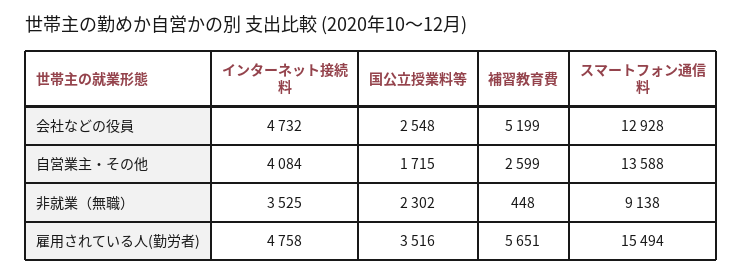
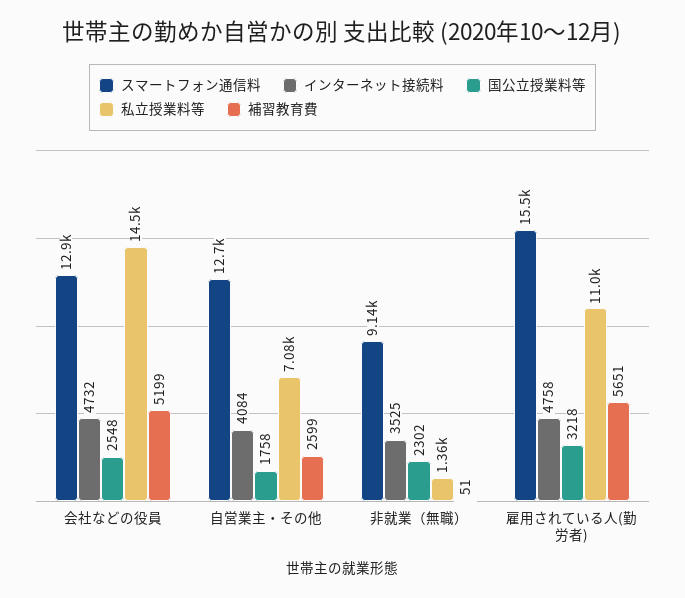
  {
    "インターネット接続料": {
      "会社などの役員": 4732,
      "自営業主・その他": 4084,
      "非就業（無職）": 3525,
      "雇用されている人(勤労者)": 4758
    },
    "国公立授業料等": {
      "会社などの役員": 2548,
-     "自営業主・その他": 1715,
+     "自営業主・その他": 1758,
      "非就業（無職）": 2302,
-     "雇用されている人(勤労者)": 3516
+     "雇用されている人(勤労者)": 3218
    },
    "補習教育費": {
      "会社などの役員": 5199,
      "自営業主・その他": 2599,
-     "非就業（無職）": 448,
+     "非就業（無職）": 51,
      "雇用されている人(勤労者)": 5651
    },
    "スマートフォン通信料": {
      "会社などの役員": 12928,
-     "自営業主・その他": 13588,
+     "自営業主・その他": 12700,
      "非就業（無職）": 9138,
      "雇用されている人(勤労者)": 15494
-   }
+   },
+   "私立授業料等": {
+     "会社などの役員": 14500,
+     "自営業主・その他": 7080,
+     "非就業（無職）": 1360,
+     "雇用されている人(勤労者)": 11000
+   }
  }

